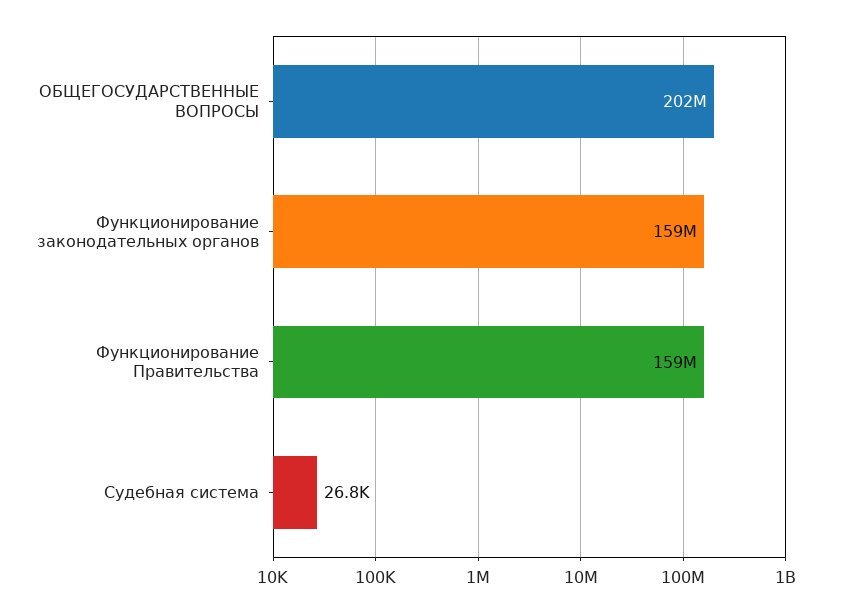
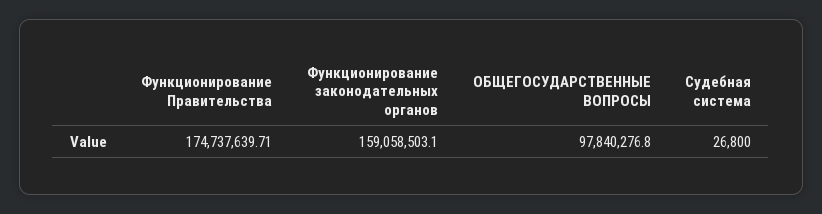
  {
-   "ОБЩЕГОСУДАРСТВЕННЫЕ ВОПРОСЫ": 202000000,
+   "ОБЩЕГОСУДАРСТВЕННЫЕ ВОПРОСЫ": 97840276.8,
    "Функционирование законодательных органов": 159058503.1,
-   "Функционирование Правительства": 159000000,
+   "Функционирование Правительства": 174737639.71,
    "Судебная система": 26800
  }

